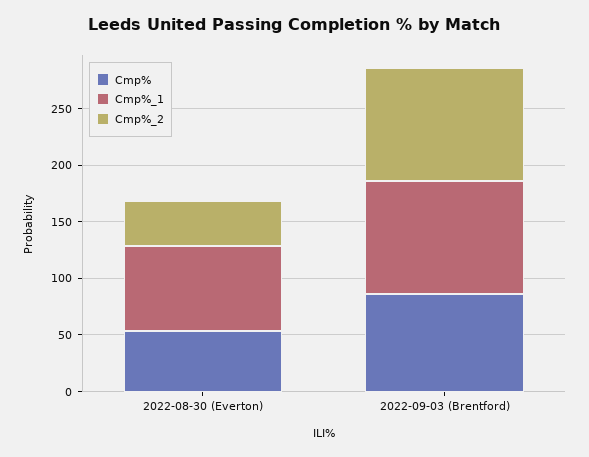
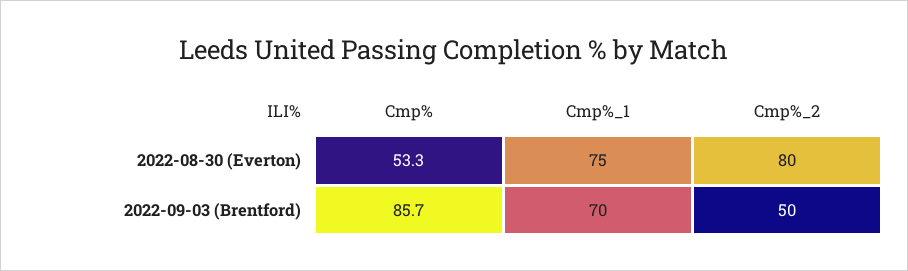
  {
    "Cmp%": {
      "2022-08-30 (Everton)": 53.3,
      "2022-09-03 (Brentford)": 85.7
    },
    "Cmp%_1": {
      "2022-08-30 (Everton)": 75,
-     "2022-09-03 (Brentford)": 100
+     "2022-09-03 (Brentford)": 70
    },
    "Cmp%_2": {
-     "2022-08-30 (Everton)": 40,
+     "2022-08-30 (Everton)": 80,
-     "2022-09-03 (Brentford)": 100
+     "2022-09-03 (Brentford)": 50
    }
  }

